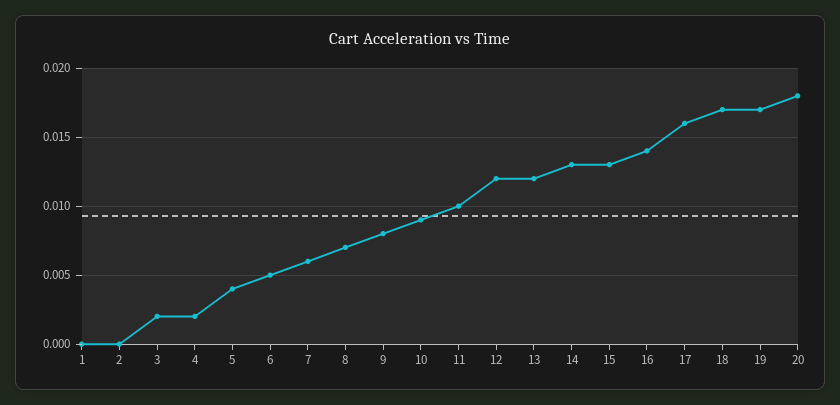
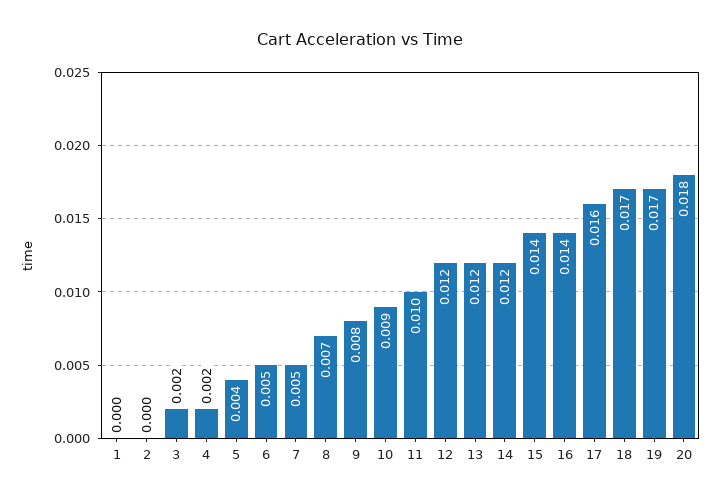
  {
    "1": 0,
    "2": 0,
    "3": 0.002,
    "4": 0.002,
    "5": 0.004,
    "6": 0.005,
-   "7": 0.006,
+   "7": 0.005,
    "8": 0.007,
    "9": 0.008,
    "10": 0.009,
    "11": 0.01,
    "12": 0.012,
    "13": 0.012,
-   "14": 0.013,
+   "14": 0.012,
-   "15": 0.013,
+   "15": 0.014,
    "16": 0.014,
    "17": 0.016,
    "18": 0.017,
    "19": 0.017,
    "20": 0.018
  }

